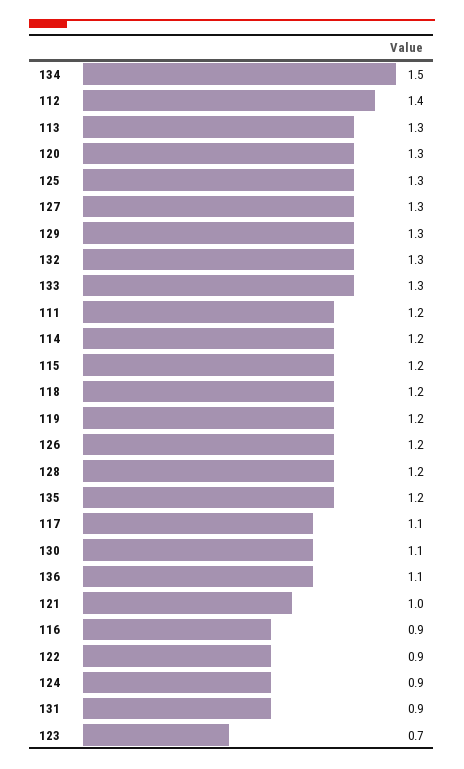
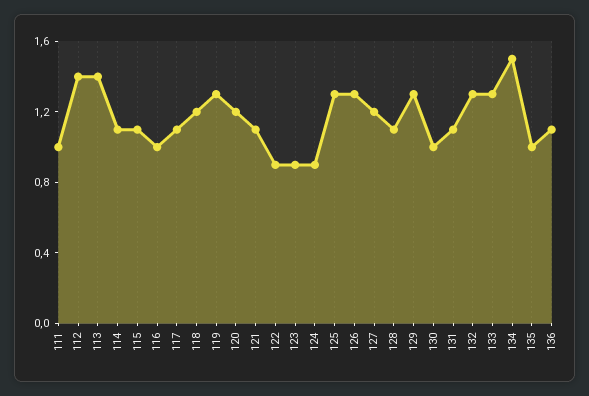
  {
    "134": 1.5,
    "112": 1.4,
-   "113": 1.3,
+   "113": 1.4,
-   "120": 1.3,
+   "120": 1.2,
    "125": 1.3,
-   "127": 1.3,
+   "127": 1.2,
    "129": 1.3,
    "132": 1.3,
    "133": 1.3,
-   "111": 1.2,
+   "111": 1,
-   "114": 1.2,
+   "114": 1.1,
-   "115": 1.2,
+   "115": 1.1,
    "118": 1.2,
-   "119": 1.2,
+   "119": 1.3,
-   "126": 1.2,
+   "126": 1.3,
-   "128": 1.2,
+   "128": 1.1,
-   "135": 1.2,
+   "135": 1,
    "117": 1.1,
-   "130": 1.1,
+   "130": 1,
    "136": 1.1,
-   "121": 1,
+   "121": 1.1,
-   "116": 0.9,
+   "116": 1,
    "122": 0.9,
    "124": 0.9,
-   "131": 0.9,
+   "131": 1.1,
-   "123": 0.7
+   "123": 0.9
  }

